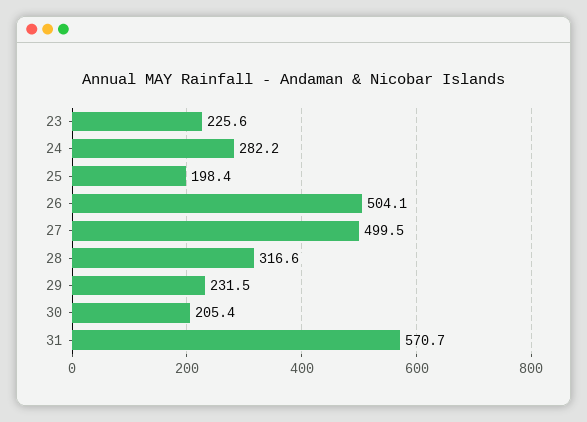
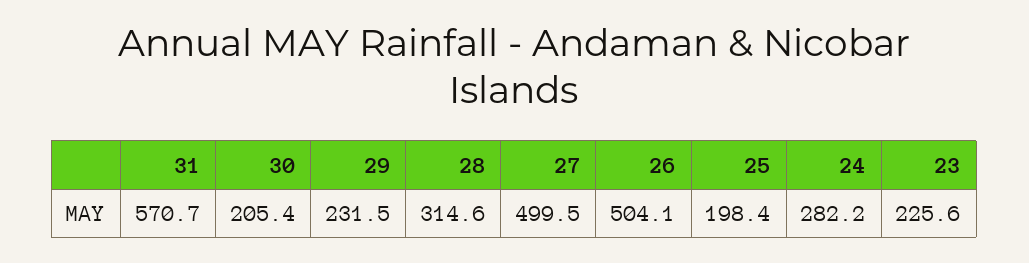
  {
    "23": 225.6,
    "24": 282.2,
    "25": 198.4,
    "26": 504.1,
    "27": 499.5,
-   "28": 316.6,
+   "28": 314.6,
    "29": 231.5,
    "30": 205.4,
    "31": 570.7
  }

